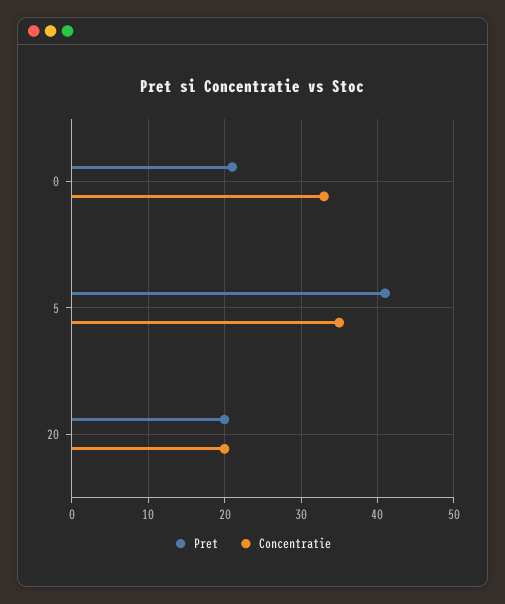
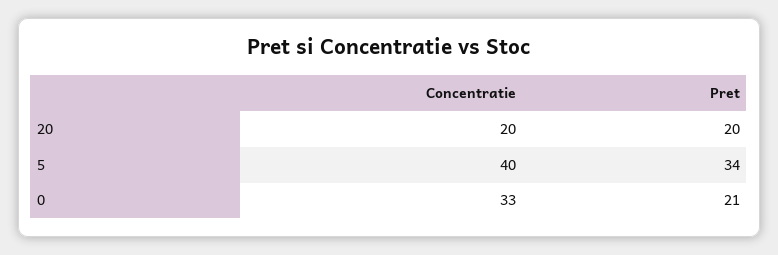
  {
    "Pret": {
      "0": 21,
-     "5": 41,
+     "5": 34,
      "20": 20
    },
    "Concentratie": {
      "0": 33,
-     "5": 35,
+     "5": 40,
      "20": 20
    }
  }

